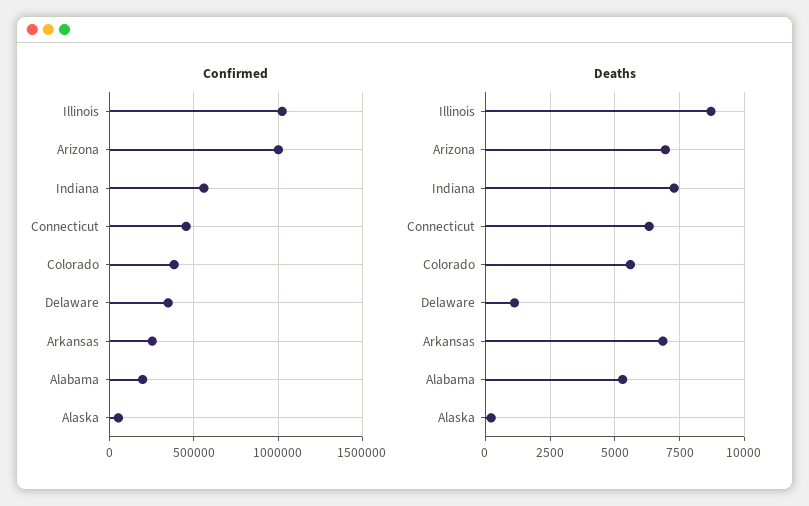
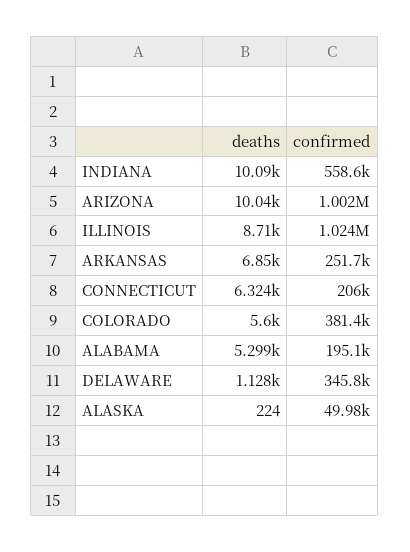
  {
    "Confirmed": {
      "Illinois": 1024000,
      "Arizona": 1002000,
      "Indiana": 558600,
-     "Connecticut": 450000,
+     "Connecticut": 206000,
      "Colorado": 381400,
      "Delaware": 345800,
      "Arkansas": 251700,
      "Alabama": 195100,
      "Alaska": 49980
    },
    "Deaths": {
      "Illinois": 8710,
-     "Arizona": 7000,
+     "Arizona": 10040,
-     "Indiana": 7250,
+     "Indiana": 10090,
      "Connecticut": 6324,
      "Colorado": 5600,
      "Delaware": 1128,
      "Arkansas": 6850,
      "Alabama": 5299,
      "Alaska": 224
    }
  }

